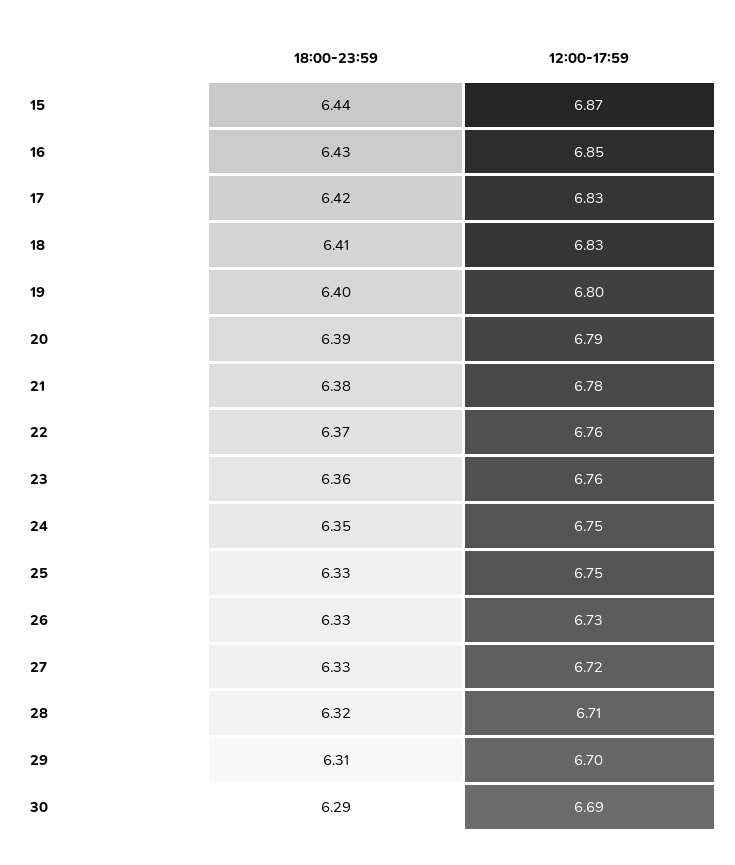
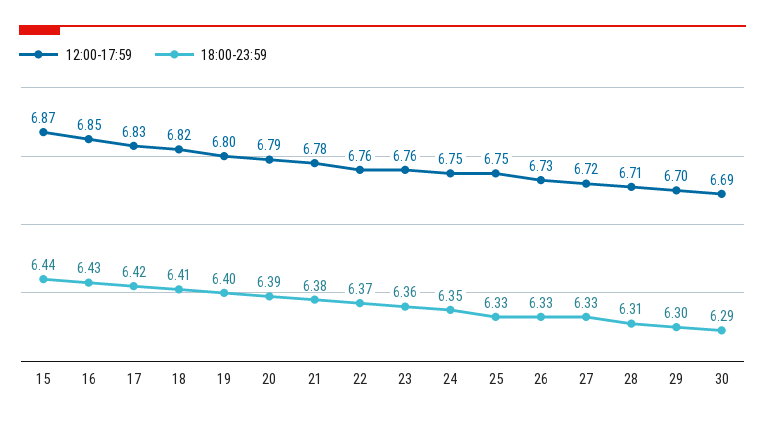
  {
    "18:00-23:59": {
      "15": 6.44,
      "16": 6.43,
      "17": 6.42,
      "18": 6.41,
      "19": 6.4,
      "20": 6.39,
      "21": 6.38,
      "22": 6.37,
      "23": 6.36,
      "24": 6.35,
      "25": 6.33,
      "26": 6.33,
      "27": 6.33,
-     "28": 6.32,
+     "28": 6.31,
-     "29": 6.31,
+     "29": 6.3,
      "30": 6.29
    },
    "12:00-17:59": {
      "15": 6.87,
      "16": 6.85,
      "17": 6.83,
-     "18": 6.83,
+     "18": 6.82,
      "19": 6.8,
      "20": 6.79,
      "21": 6.78,
      "22": 6.76,
      "23": 6.76,
      "24": 6.75,
      "25": 6.75,
      "26": 6.73,
      "27": 6.72,
      "28": 6.71,
      "29": 6.7,
      "30": 6.69
    }
  }

